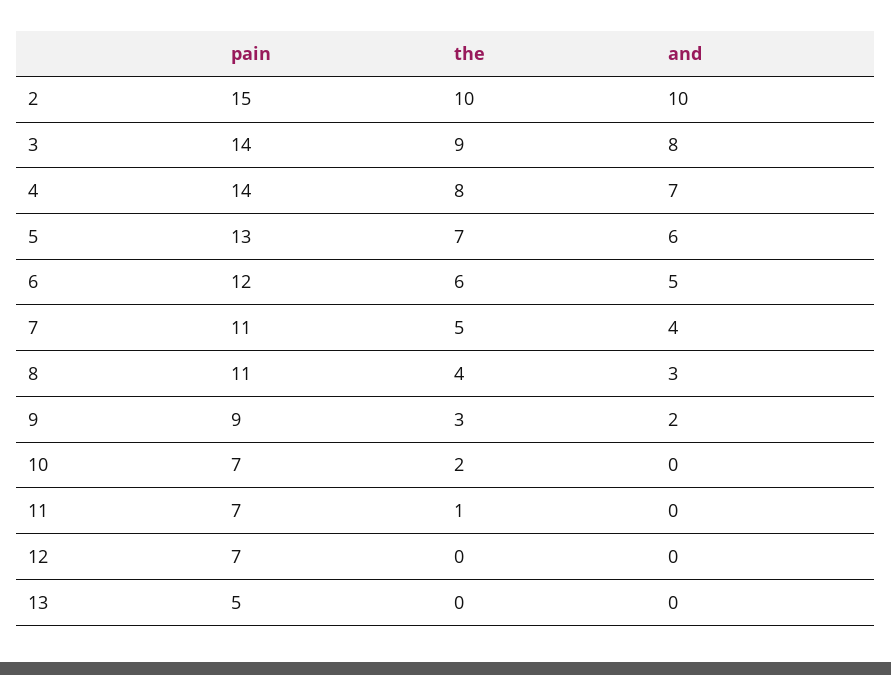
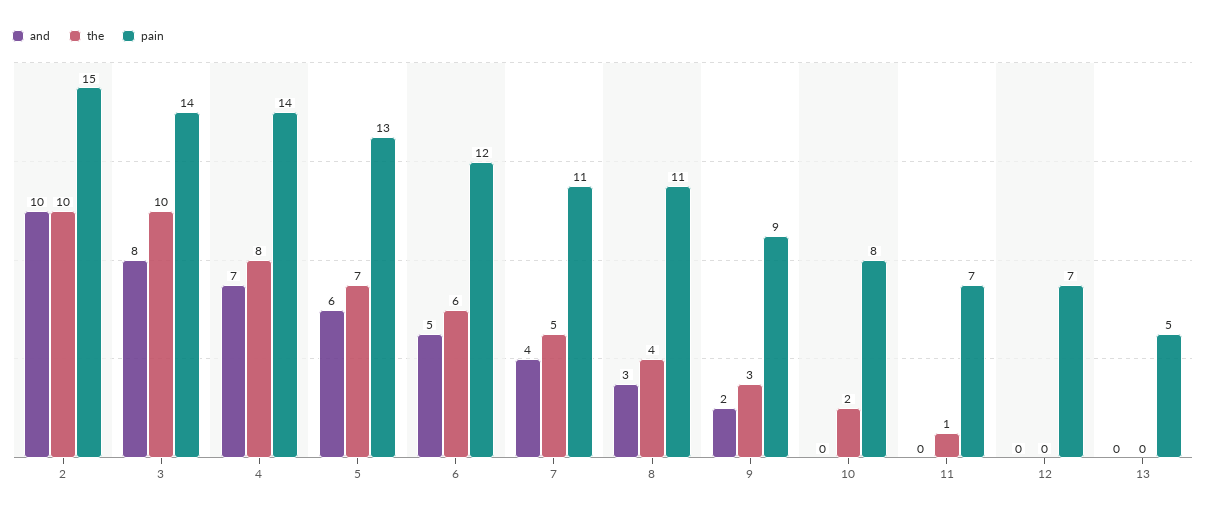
  {
    "pain": {
      "2": 15,
      "3": 14,
      "4": 14,
      "5": 13,
      "6": 12,
      "7": 11,
      "8": 11,
      "9": 9,
-     "10": 7,
+     "10": 8,
      "11": 7,
      "12": 7,
      "13": 5
    },
    "the": {
      "2": 10,
-     "3": 9,
+     "3": 10,
      "4": 8,
      "5": 7,
      "6": 6,
      "7": 5,
      "8": 4,
      "9": 3,
      "10": 2,
      "11": 1,
      "12": 0,
      "13": 0
    },
    "and": {
      "2": 10,
      "3": 8,
      "4": 7,
      "5": 6,
      "6": 5,
      "7": 4,
      "8": 3,
      "9": 2,
      "10": 0,
      "11": 0,
      "12": 0,
      "13": 0
    }
  }

